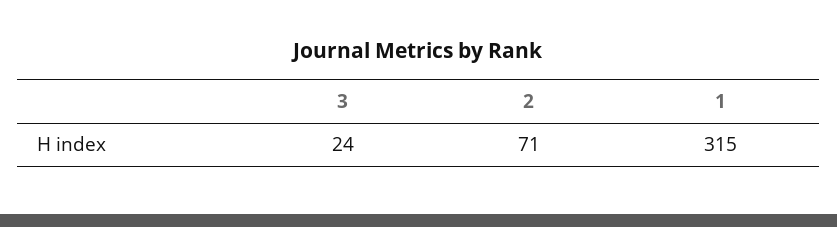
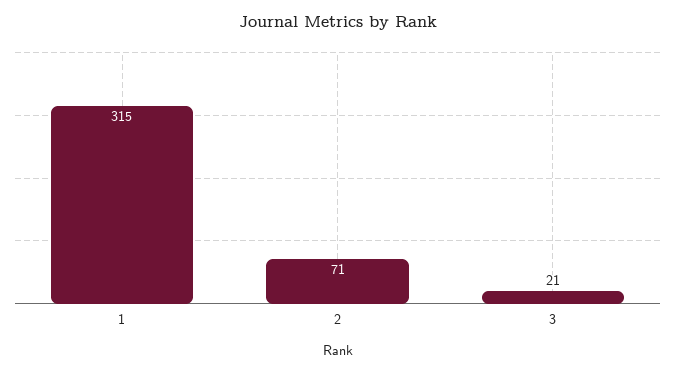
  {
-   "3": 24,
+   "3": 21,
    "2": 71,
    "1": 315
  }

